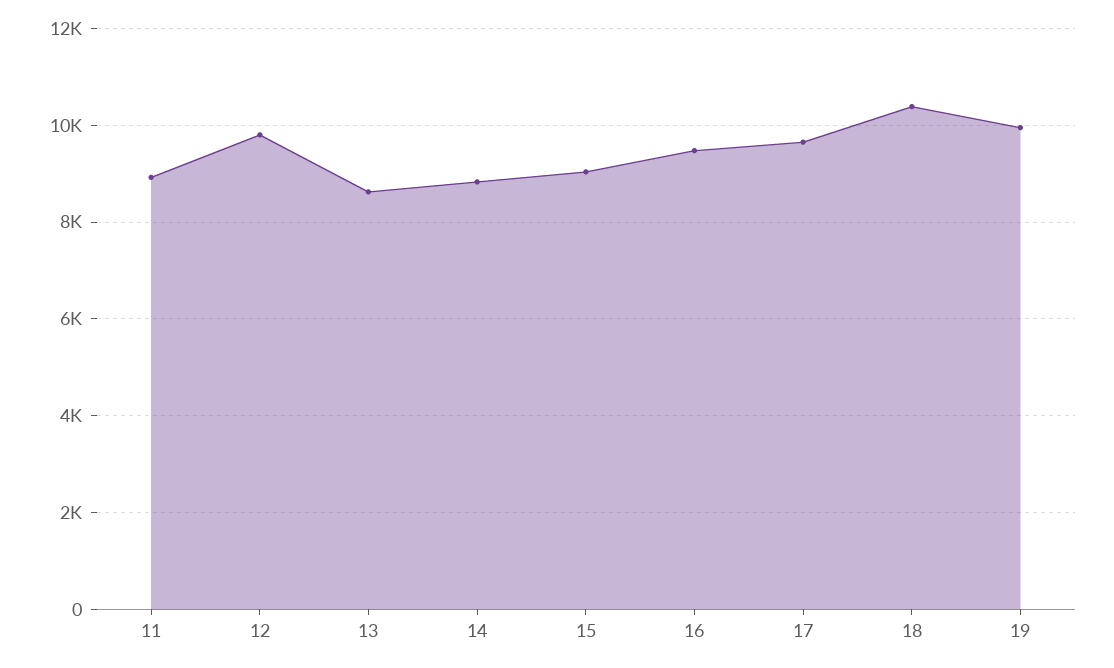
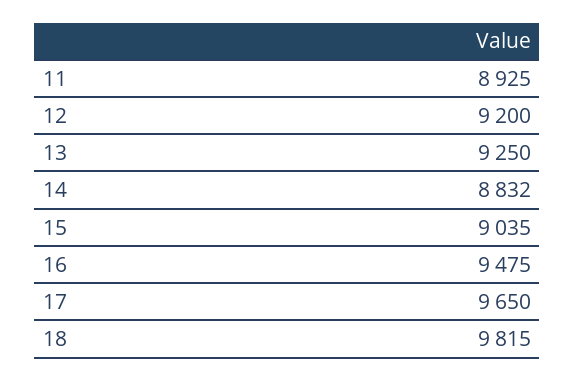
  {
    "11": 8925,
-   "12": 9800,
+   "12": 9200,
-   "13": 8600,
+   "13": 9250,
    "14": 8832,
    "15": 9035,
    "16": 9475,
    "17": 9650,
-   "18": 10400,
+   "18": 9815
-   "19": 10000
  }

